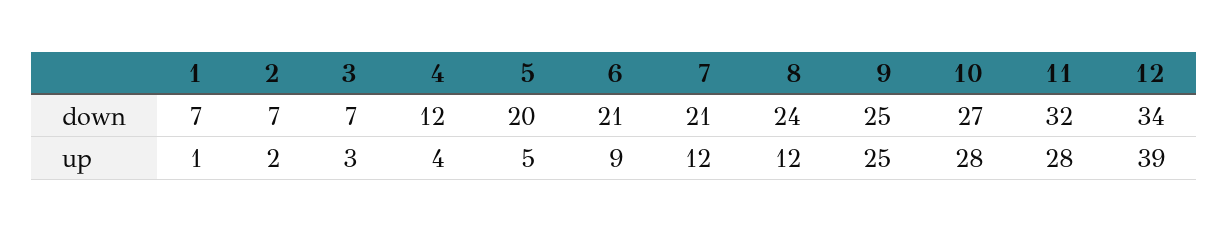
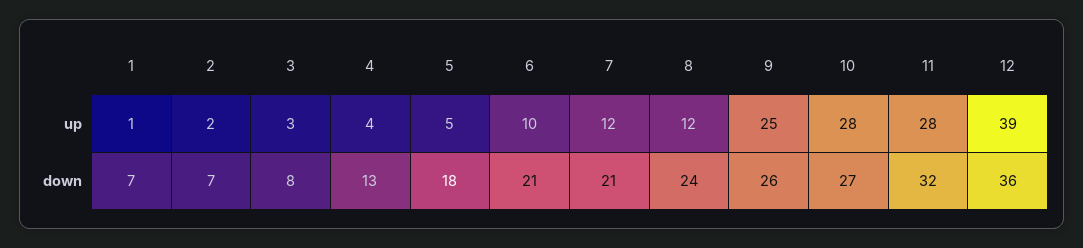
  {
    "1": {
      "down": 7,
      "up": 1
    },
    "2": {
      "down": 7,
      "up": 2
    },
    "3": {
-     "down": 7,
+     "down": 8,
      "up": 3
    },
    "4": {
-     "down": 12,
+     "down": 13,
      "up": 4
    },
    "5": {
-     "down": 20,
+     "down": 18,
      "up": 5
    },
    "6": {
      "down": 21,
-     "up": 9
+     "up": 10
    },
    "7": {
      "down": 21,
      "up": 12
    },
    "8": {
      "down": 24,
      "up": 12
    },
    "9": {
-     "down": 25,
+     "down": 26,
      "up": 25
    },
    "10": {
      "down": 27,
      "up": 28
    },
    "11": {
      "down": 32,
      "up": 28
    },
    "12": {
-     "down": 34,
+     "down": 36,
      "up": 39
    }
  }

